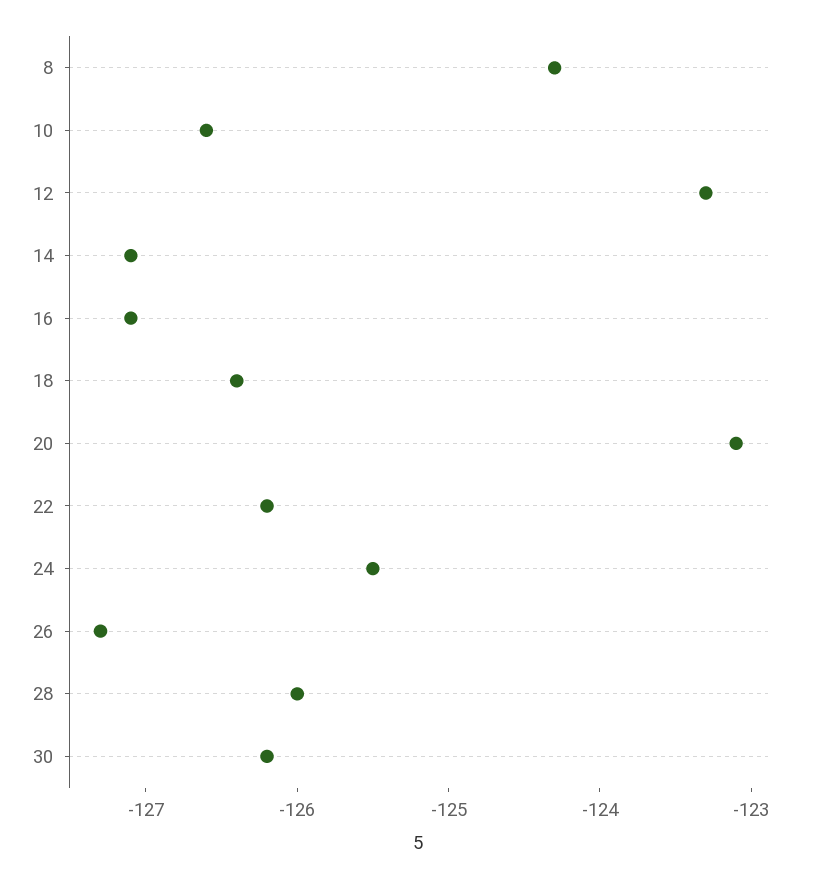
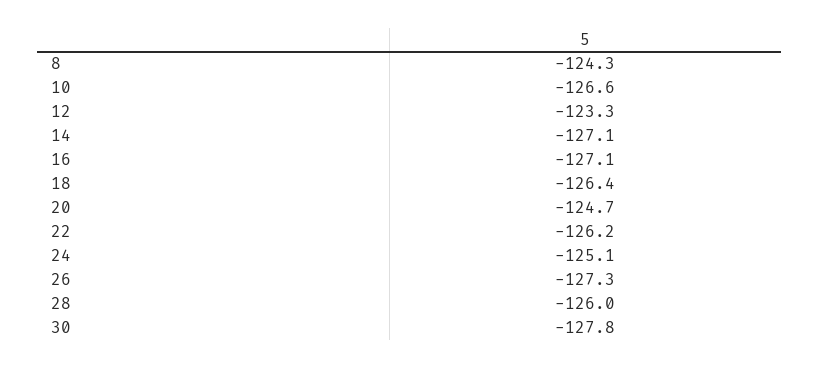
  {
    "8": -124.3,
    "10": -126.6,
    "12": -123.3,
    "14": -127.1,
    "16": -127.1,
    "18": -126.4,
-   "20": -123.1,
+   "20": -124.7,
    "22": -126.2,
-   "24": -125.5,
+   "24": -125.1,
    "26": -127.3,
    "28": -126,
-   "30": -126.2
+   "30": -127.8
  }

